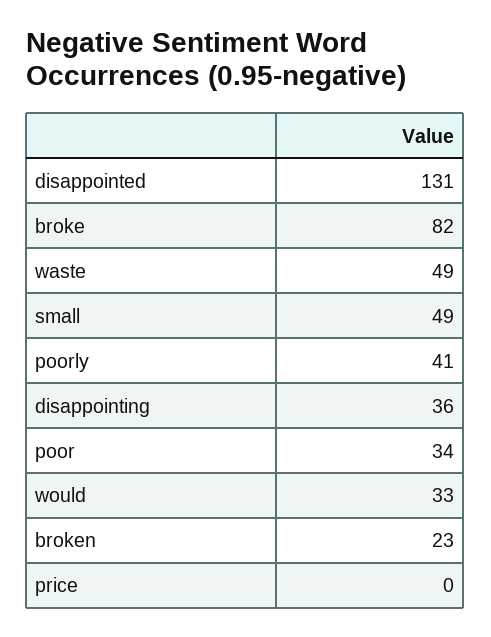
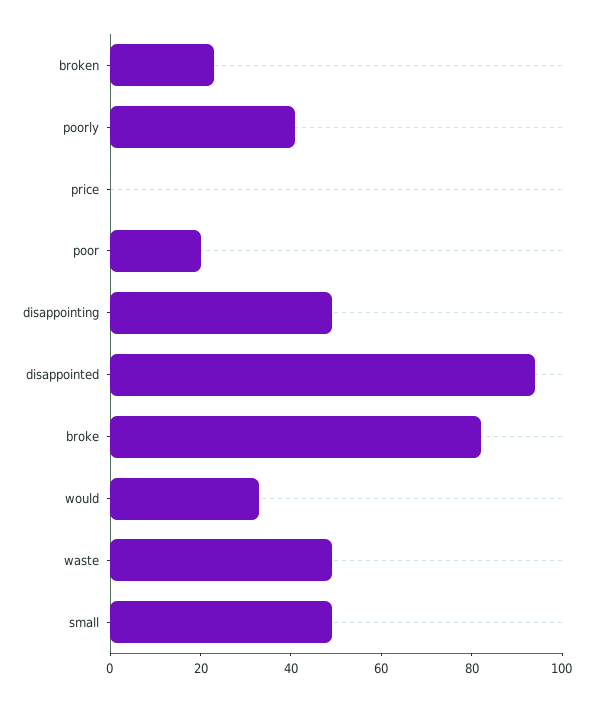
  {
-   "disappointed": 131,
+   "disappointed": 95,
    "broke": 82,
    "waste": 49,
    "small": 49,
    "poorly": 41,
-   "disappointing": 36,
+   "disappointing": 50,
-   "poor": 34,
+   "poor": 20,
    "would": 33,
    "broken": 23,
    "price": 0
  }

